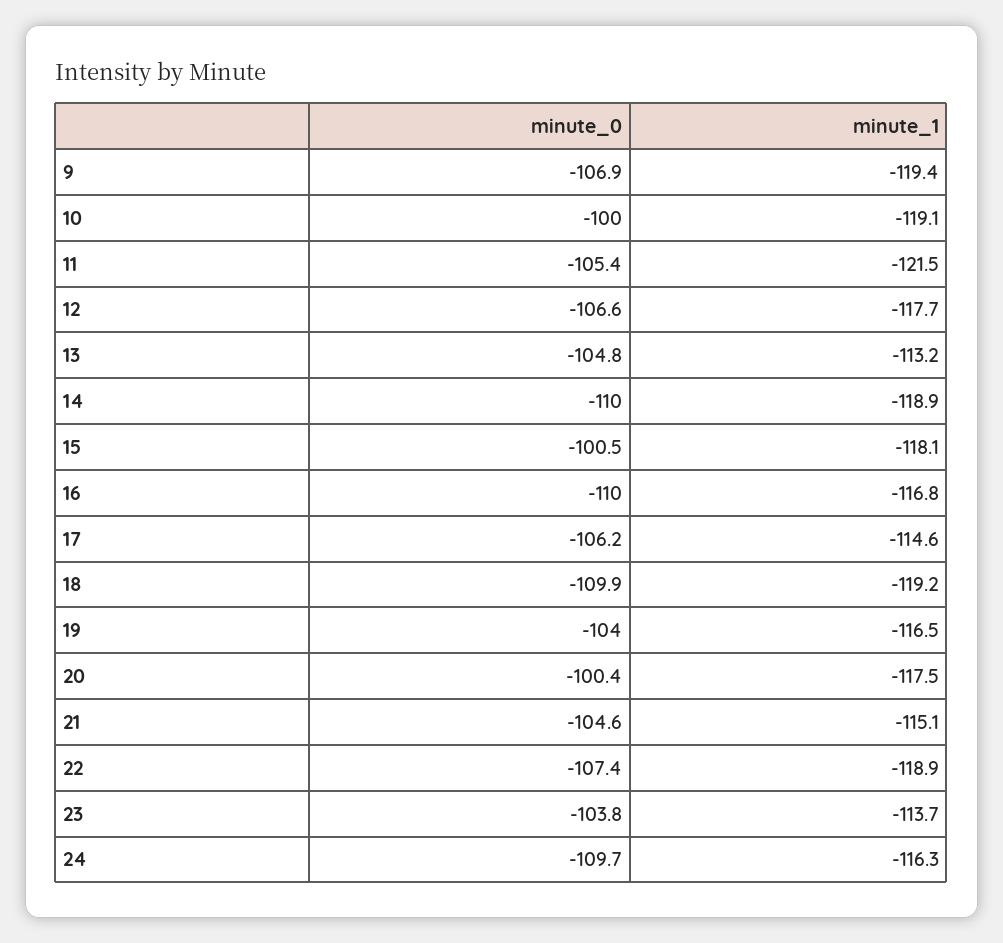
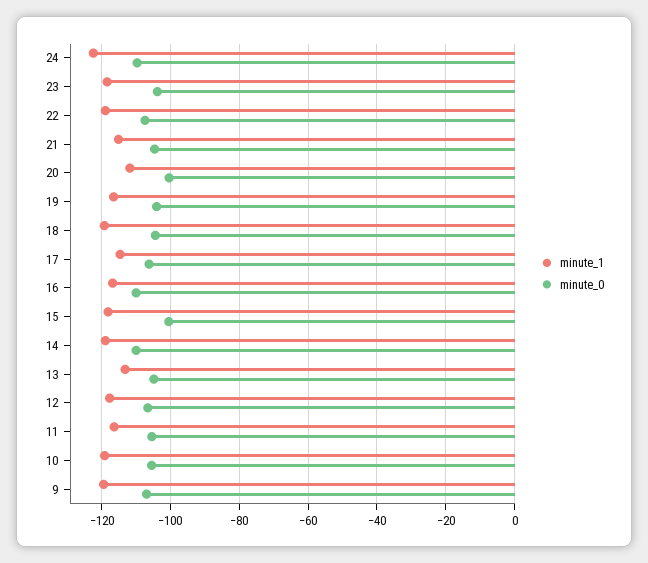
  {
    "minute_0": {
      "9": -106.9,
-     "10": -100,
+     "10": -106,
      "11": -105.4,
      "12": -106.6,
      "13": -104.8,
      "14": -110,
      "15": -100.5,
      "16": -110,
      "17": -106.2,
-     "18": -109.9,
+     "18": -104,
      "19": -104,
      "20": -100.4,
      "21": -104.6,
      "22": -107.4,
      "23": -103.8,
      "24": -109.7
    },
    "minute_1": {
      "9": -119.4,
      "10": -119.1,
-     "11": -121.5,
+     "11": -116,
      "12": -117.7,
      "13": -113.2,
      "14": -118.9,
      "15": -118.1,
      "16": -116.8,
      "17": -114.6,
      "18": -119.2,
      "19": -116.5,
-     "20": -117.5,
+     "20": -112,
      "21": -115.1,
      "22": -118.9,
-     "23": -113.7,
+     "23": -118,
-     "24": -116.3
+     "24": -122
    }
  }

